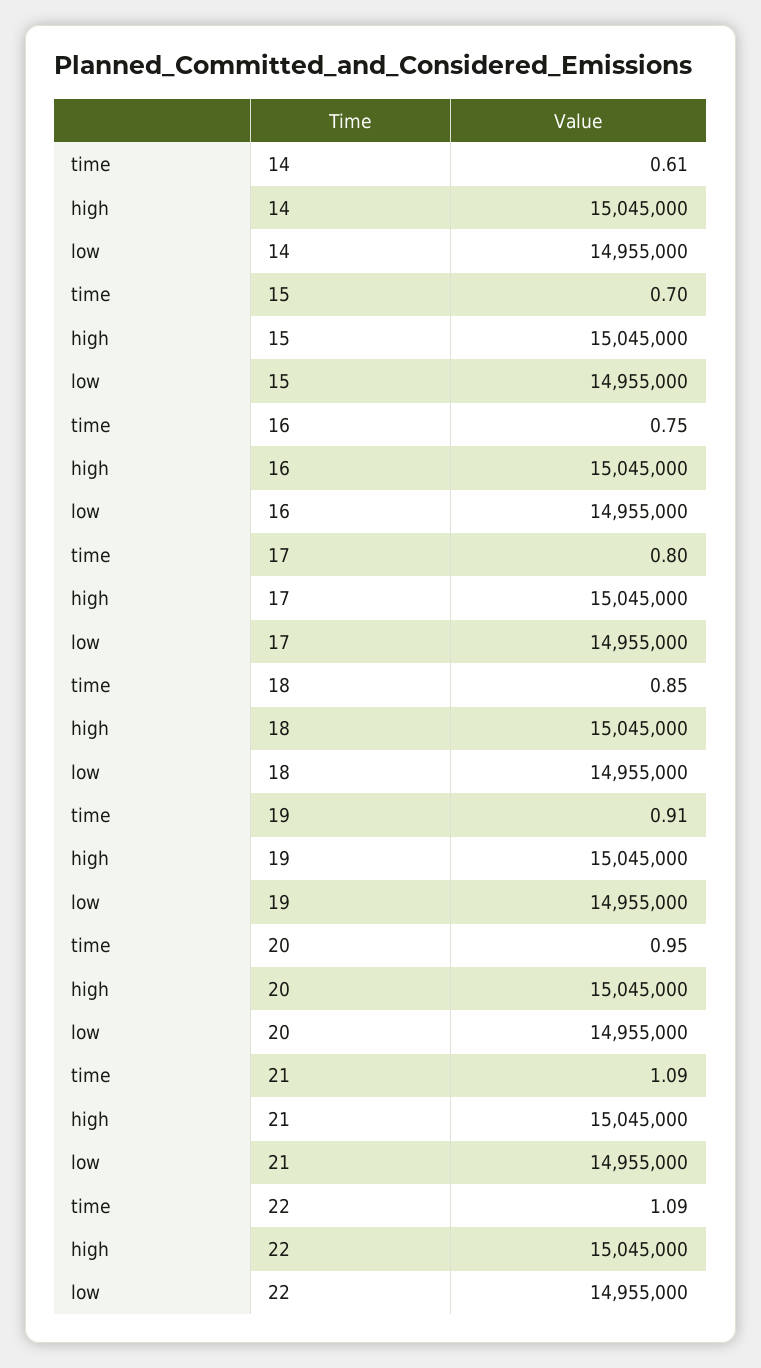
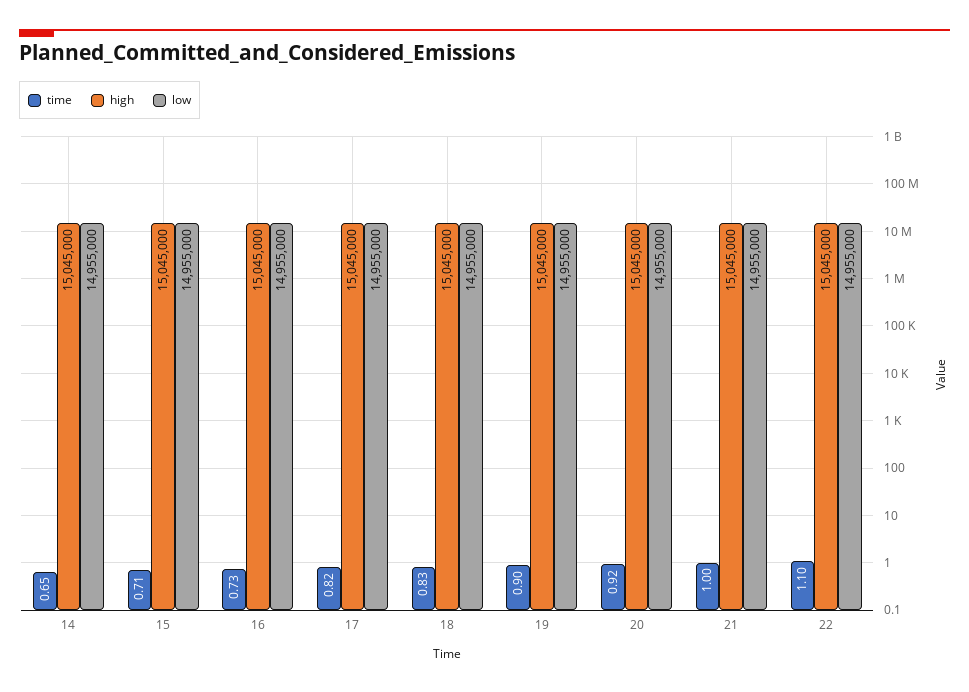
  {
    "time": {
-     "14": 0.61,
+     "14": 0.65,
-     "15": 0.7,
+     "15": 0.71,
-     "16": 0.75,
+     "16": 0.73,
-     "17": 0.8,
+     "17": 0.82,
-     "18": 0.85,
+     "18": 0.83,
-     "19": 0.91,
+     "19": 0.9,
-     "20": 0.95,
+     "20": 0.92,
-     "21": 1.09,
+     "21": 1,
-     "22": 1.09
+     "22": 1.1
    },
    "high": {
      "14": 15045000,
      "15": 15045000,
      "16": 15045000,
      "17": 15045000,
      "18": 15045000,
      "19": 15045000,
      "20": 15045000,
      "21": 15045000,
      "22": 15045000
    },
    "low": {
      "14": 14955000,
      "15": 14955000,
      "16": 14955000,
      "17": 14955000,
      "18": 14955000,
      "19": 14955000,
      "20": 14955000,
      "21": 14955000,
      "22": 14955000
    }
  }

